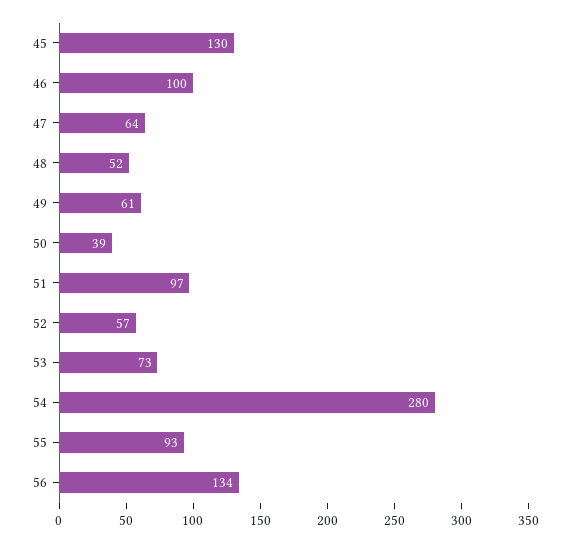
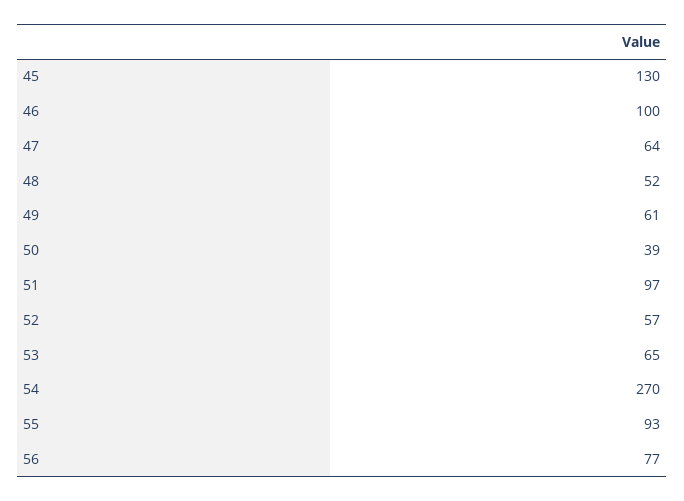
  {
    "45": 130,
    "46": 100,
    "47": 64,
    "48": 52,
    "49": 61,
    "50": 39,
    "51": 97,
    "52": 57,
-   "53": 73,
+   "53": 65,
-   "54": 280,
+   "54": 270,
    "55": 93,
-   "56": 134
+   "56": 77
  }

